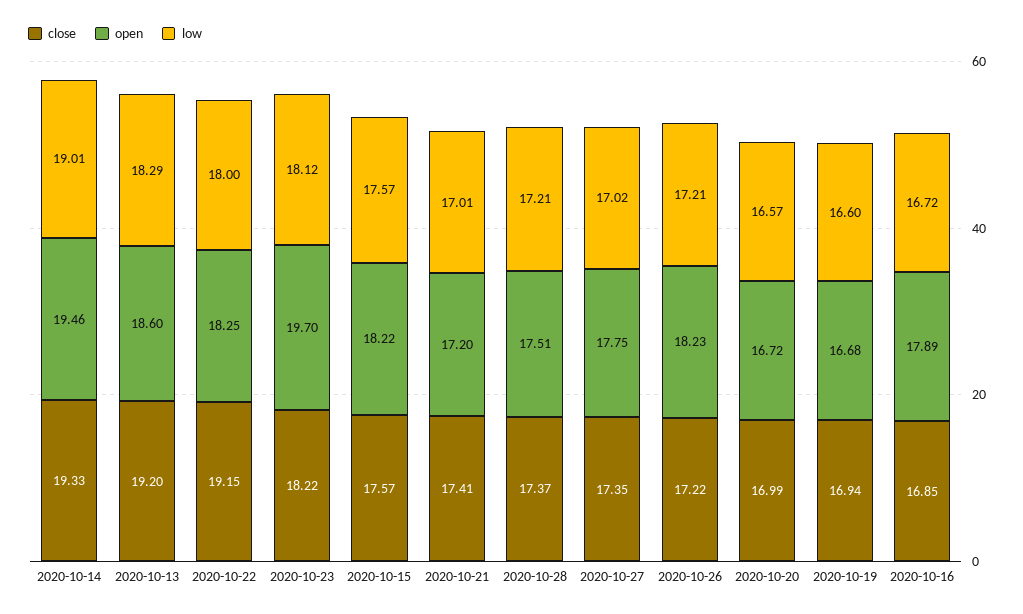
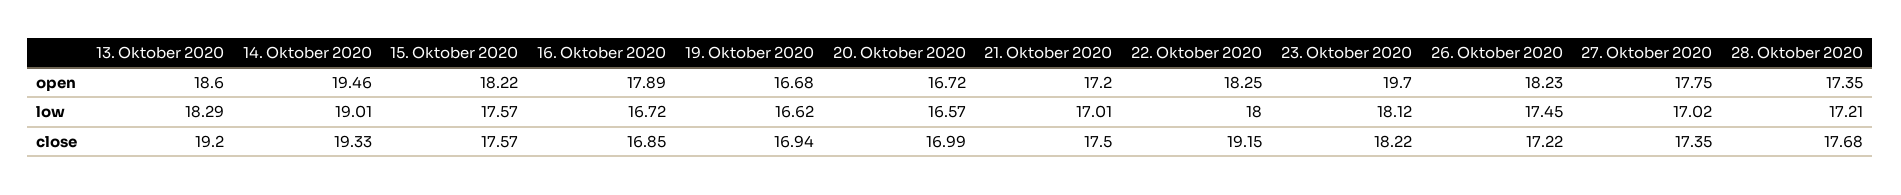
  {
    "close": {
      "2020-10-14": 19.33,
      "2020-10-13": 19.2,
      "2020-10-22": 19.15,
      "2020-10-23": 18.22,
      "2020-10-15": 17.57,
-     "2020-10-21": 17.41,
+     "2020-10-21": 17.5,
-     "2020-10-28": 17.37,
+     "2020-10-28": 17.68,
      "2020-10-27": 17.35,
      "2020-10-26": 17.22,
      "2020-10-20": 16.99,
      "2020-10-19": 16.94,
      "2020-10-16": 16.85
    },
    "open": {
      "2020-10-14": 19.46,
      "2020-10-13": 18.6,
      "2020-10-22": 18.25,
      "2020-10-23": 19.7,
      "2020-10-15": 18.22,
      "2020-10-21": 17.2,
-     "2020-10-28": 17.51,
+     "2020-10-28": 17.35,
      "2020-10-27": 17.75,
      "2020-10-26": 18.23,
      "2020-10-20": 16.72,
      "2020-10-19": 16.68,
      "2020-10-16": 17.89
    },
    "low": {
      "2020-10-14": 19.01,
      "2020-10-13": 18.29,
      "2020-10-22": 18,
      "2020-10-23": 18.12,
      "2020-10-15": 17.57,
      "2020-10-21": 17.01,
      "2020-10-28": 17.21,
      "2020-10-27": 17.02,
-     "2020-10-26": 17.21,
+     "2020-10-26": 17.45,
      "2020-10-20": 16.57,
-     "2020-10-19": 16.6,
+     "2020-10-19": 16.62,
      "2020-10-16": 16.72
    }
  }

